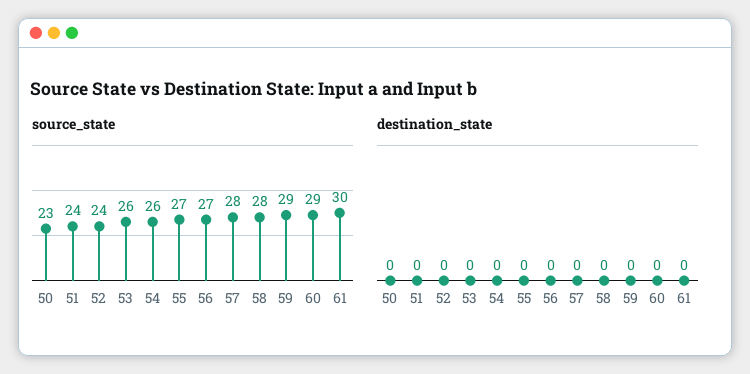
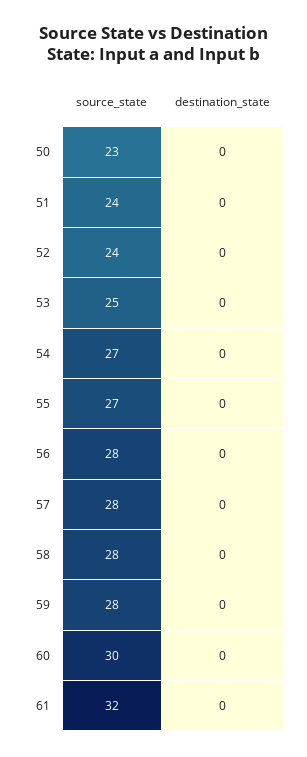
  {
    "source_state": {
      "50": 23,
      "51": 24,
      "52": 24,
-     "53": 26,
+     "53": 25,
-     "54": 26,
+     "54": 27,
      "55": 27,
-     "56": 27,
+     "56": 28,
      "57": 28,
      "58": 28,
-     "59": 29,
+     "59": 28,
-     "60": 29,
+     "60": 30,
-     "61": 30
+     "61": 32
    },
    "destination_state": {
      "50": 0,
      "51": 0,
      "52": 0,
      "53": 0,
      "54": 0,
      "55": 0,
      "56": 0,
      "57": 0,
      "58": 0,
      "59": 0,
      "60": 0,
      "61": 0
    }
  }

